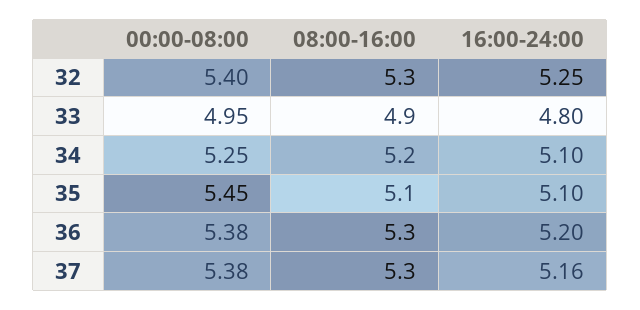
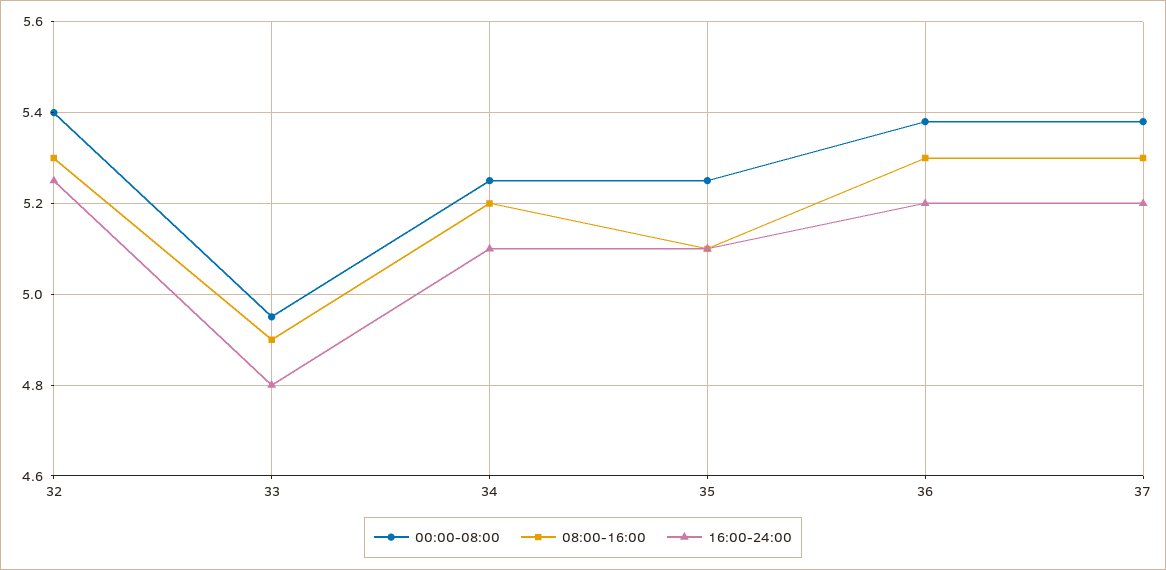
  {
    "00:00-08:00": {
      "32": 5.4,
      "33": 4.95,
      "34": 5.25,
-     "35": 5.45,
+     "35": 5.25,
      "36": 5.38,
      "37": 5.38
    },
    "08:00-16:00": {
      "32": 5.3,
      "33": 4.9,
      "34": 5.2,
      "35": 5.1,
      "36": 5.3,
      "37": 5.3
    },
    "16:00-24:00": {
      "32": 5.25,
      "33": 4.8,
      "34": 5.1,
      "35": 5.1,
      "36": 5.2,
-     "37": 5.16
+     "37": 5.2
    }
  }

